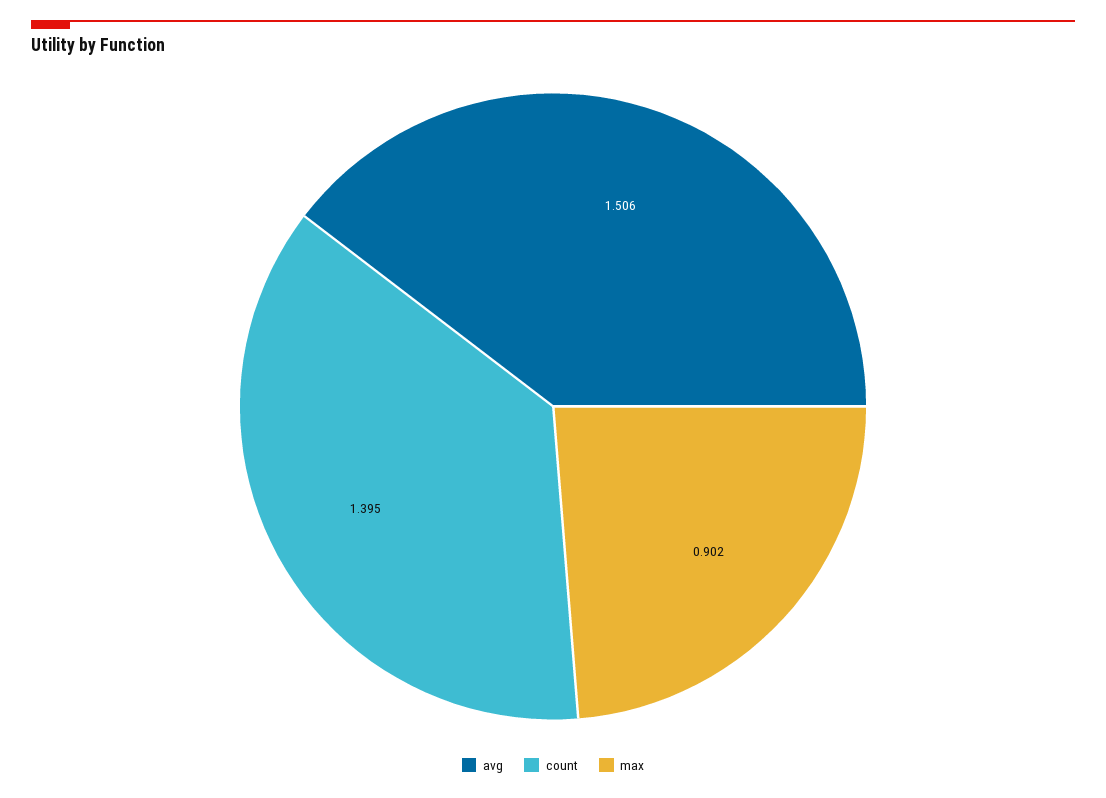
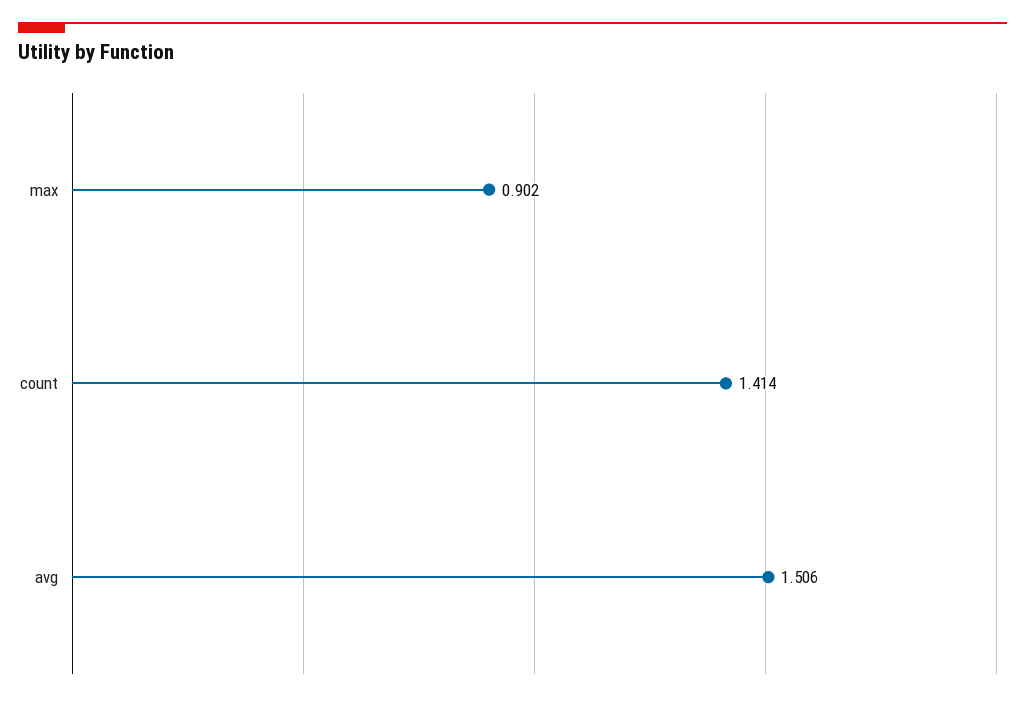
  {
    "avg": 1.506,
-   "count": 1.395,
+   "count": 1.414,
    "max": 0.902
  }

